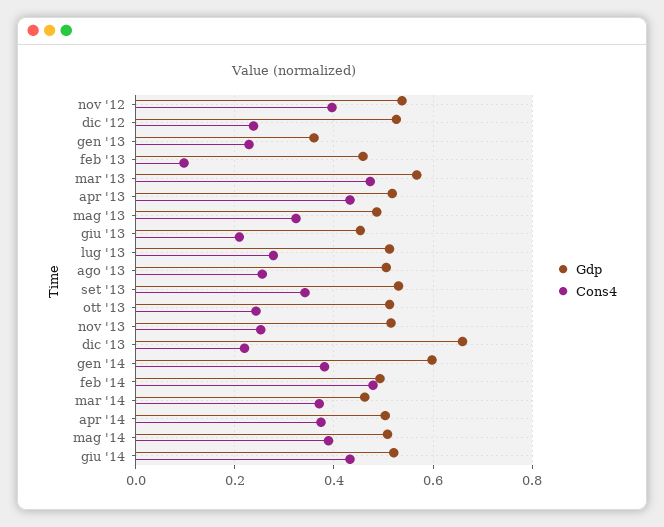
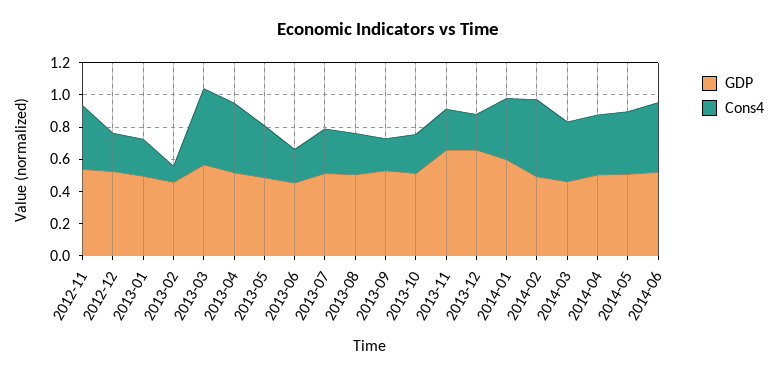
  {
    "Gdp": {
      "nov '12": 0.54,
      "dic '12": 0.52,
-     "gen '13": 0.36,
+     "gen '13": 0.5,
      "feb '13": 0.46,
      "mar '13": 0.56,
      "apr '13": 0.52,
      "mag '13": 0.48,
      "giu '13": 0.46,
      "lug '13": 0.52,
      "ago '13": 0.5,
      "set '13": 0.54,
      "ott '13": 0.52,
-     "nov '13": 0.52,
+     "nov '13": 0.65,
      "dic '13": 0.66,
      "gen '14": 0.6,
      "feb '14": 0.5,
      "mar '14": 0.46,
      "apr '14": 0.5,
      "mag '14": 0.5,
      "giu '14": 0.52
    },
    "Cons4": {
      "nov '12": 0.4,
      "dic '12": 0.24,
      "gen '13": 0.22,
      "feb '13": 0.1,
      "mar '13": 0.48,
      "apr '13": 0.44,
      "mag '13": 0.32,
      "giu '13": 0.2,
      "lug '13": 0.28,
      "ago '13": 0.26,
-     "set '13": 0.34,
+     "set '13": 0.2,
      "ott '13": 0.24,
      "nov '13": 0.26,
      "dic '13": 0.22,
      "gen '14": 0.38,
      "feb '14": 0.48,
      "mar '14": 0.38,
      "apr '14": 0.38,
      "mag '14": 0.38,
      "giu '14": 0.44
    }
  }

